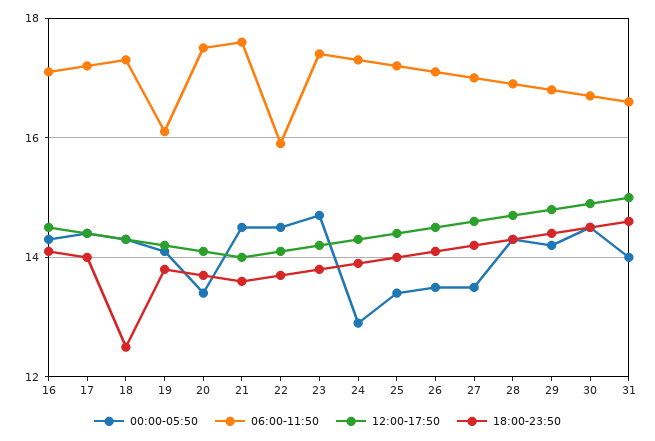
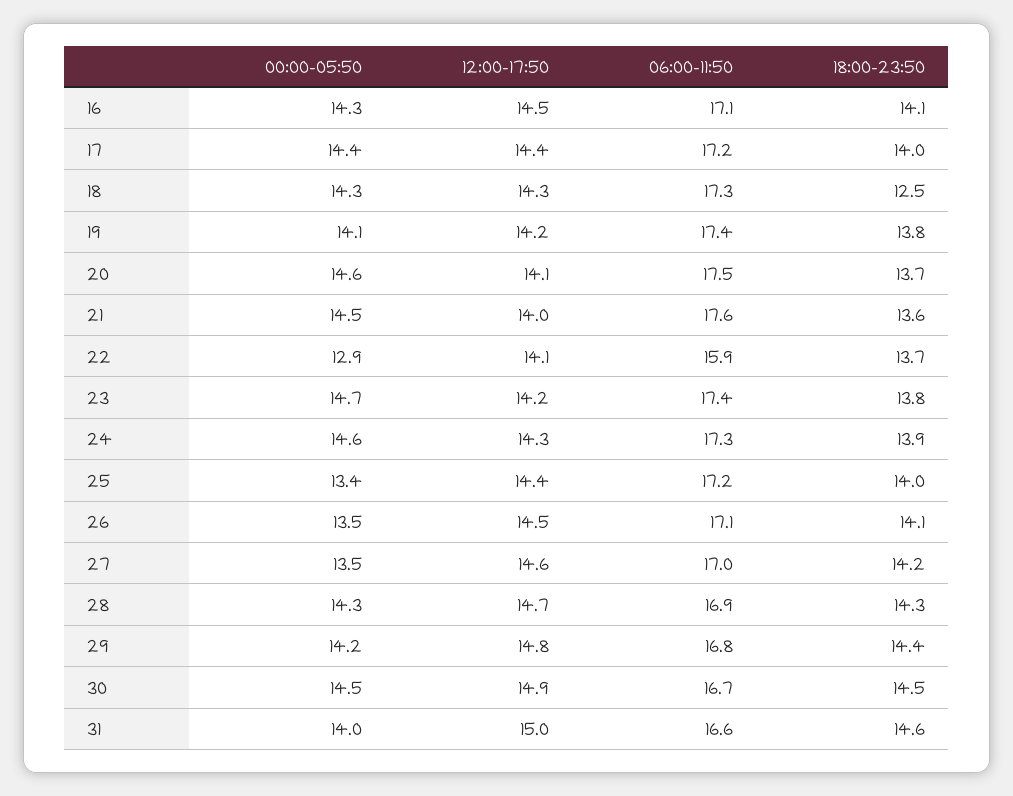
  {
    "00:00-05:50": {
      "16": 14.3,
      "17": 14.4,
      "18": 14.3,
      "19": 14.1,
-     "20": 13.5,
+     "20": 14.6,
      "21": 14.5,
-     "22": 14.5,
+     "22": 12.9,
      "23": 14.7,
-     "24": 13,
+     "24": 14.6,
      "25": 13.4,
      "26": 13.5,
      "27": 13.5,
      "28": 14.3,
      "29": 14.2,
      "30": 14.5,
      "31": 14
    },
    "06:00-11:50": {
      "16": 17.1,
      "17": 17.2,
      "18": 17.3,
-     "19": 16,
+     "19": 17.4,
      "20": 17.5,
      "21": 17.6,
      "22": 15.9,
      "23": 17.4,
      "24": 17.3,
      "25": 17.2,
      "26": 17.1,
      "27": 17,
      "28": 16.9,
      "29": 16.8,
      "30": 16.7,
      "31": 16.6
    },
    "12:00-17:50": {
      "16": 14.5,
      "17": 14.4,
      "18": 14.3,
      "19": 14.2,
      "20": 14.1,
      "21": 14,
      "22": 14.1,
      "23": 14.2,
      "24": 14.3,
      "25": 14.4,
      "26": 14.5,
      "27": 14.6,
      "28": 14.7,
      "29": 14.8,
      "30": 14.9,
      "31": 15
    },
    "18:00-23:50": {
      "16": 14.1,
      "17": 14,
      "18": 12.5,
      "19": 13.8,
      "20": 13.7,
      "21": 13.6,
      "22": 13.7,
      "23": 13.8,
      "24": 13.9,
      "25": 14,
      "26": 14.1,
      "27": 14.2,
      "28": 14.3,
      "29": 14.4,
      "30": 14.5,
      "31": 14.6
    }
  }

